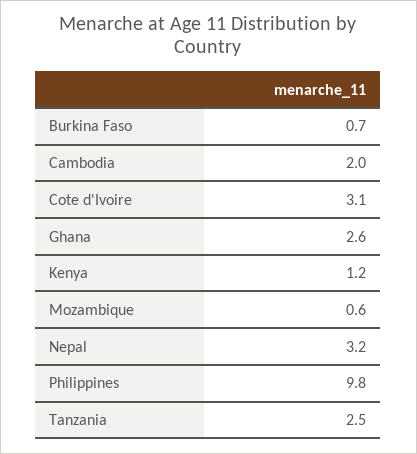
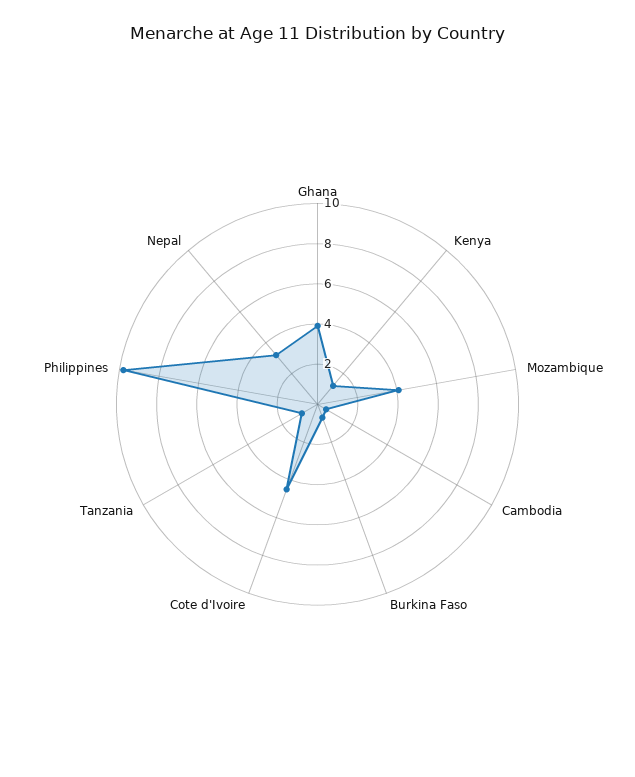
  {
    "Burkina Faso": 0.7,
-   "Cambodia": 2,
+   "Cambodia": 0.5,
-   "Cote d'Ivoire": 3.1,
+   "Cote d'Ivoire": 4.5,
-   "Ghana": 2.6,
+   "Ghana": 4,
    "Kenya": 1.2,
-   "Mozambique": 0.6,
+   "Mozambique": 4,
    "Nepal": 3.2,
    "Philippines": 9.8,
-   "Tanzania": 2.5
+   "Tanzania": 1
  }

